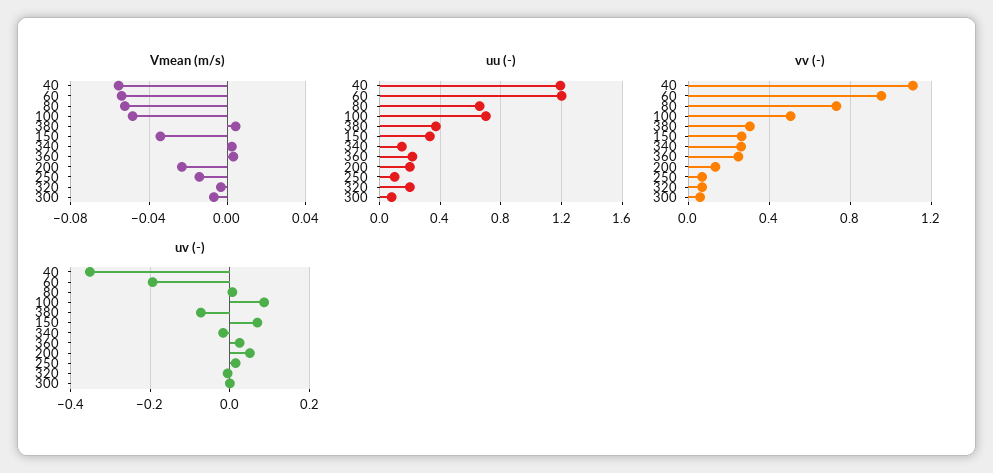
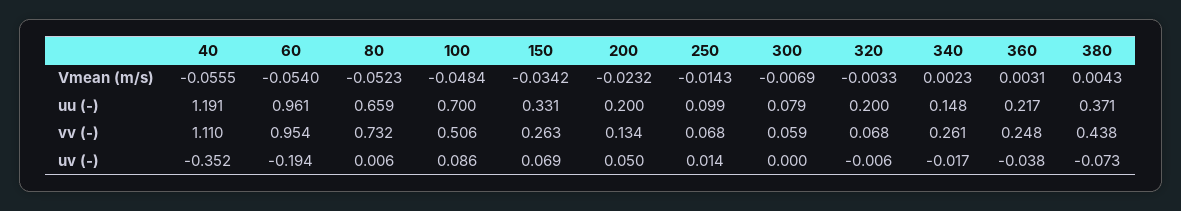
  {
    "Vmean (m/s)": {
      "40": -0.0555,
      "60": -0.054,
      "80": -0.0523,
      "100": -0.0484,
      "380": 0.0043,
      "150": -0.0342,
      "340": 0.0023,
      "360": 0.0031,
      "200": -0.0232,
      "250": -0.0143,
      "320": -0.0033,
      "300": -0.0069
    },
    "uu (-)": {
      "40": 1.191,
-     "60": 1.2,
+     "60": 0.961,
      "80": 0.659,
      "100": 0.7,
      "380": 0.371,
      "150": 0.331,
      "340": 0.148,
      "360": 0.217,
      "200": 0.2,
      "250": 0.099,
      "320": 0.2,
      "300": 0.079
    },
    "vv (-)": {
      "40": 1.11,
      "60": 0.954,
      "80": 0.732,
      "100": 0.506,
-     "380": 0.3,
+     "380": 0.438,
      "150": 0.263,
      "340": 0.261,
      "360": 0.248,
      "200": 0.134,
      "250": 0.068,
      "320": 0.068,
      "300": 0.059
    },
    "uv (-)": {
      "40": -0.352,
      "60": -0.194,
      "80": 0.006,
      "100": 0.086,
      "380": -0.073,
      "150": 0.069,
      "340": -0.017,
-     "360": 0.02,
+     "360": -0.038,
      "200": 0.05,
      "250": 0.014,
      "320": -0.006,
      "300": 0
    }
  }

